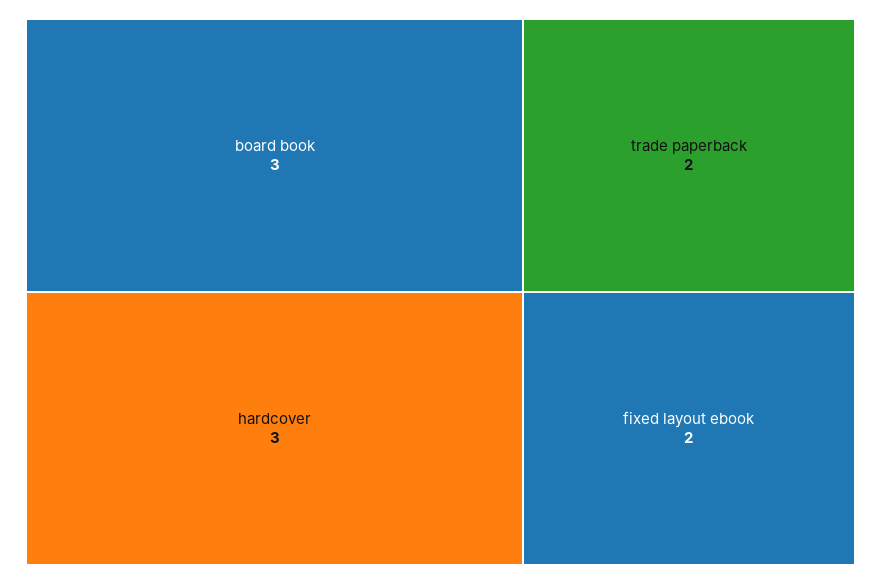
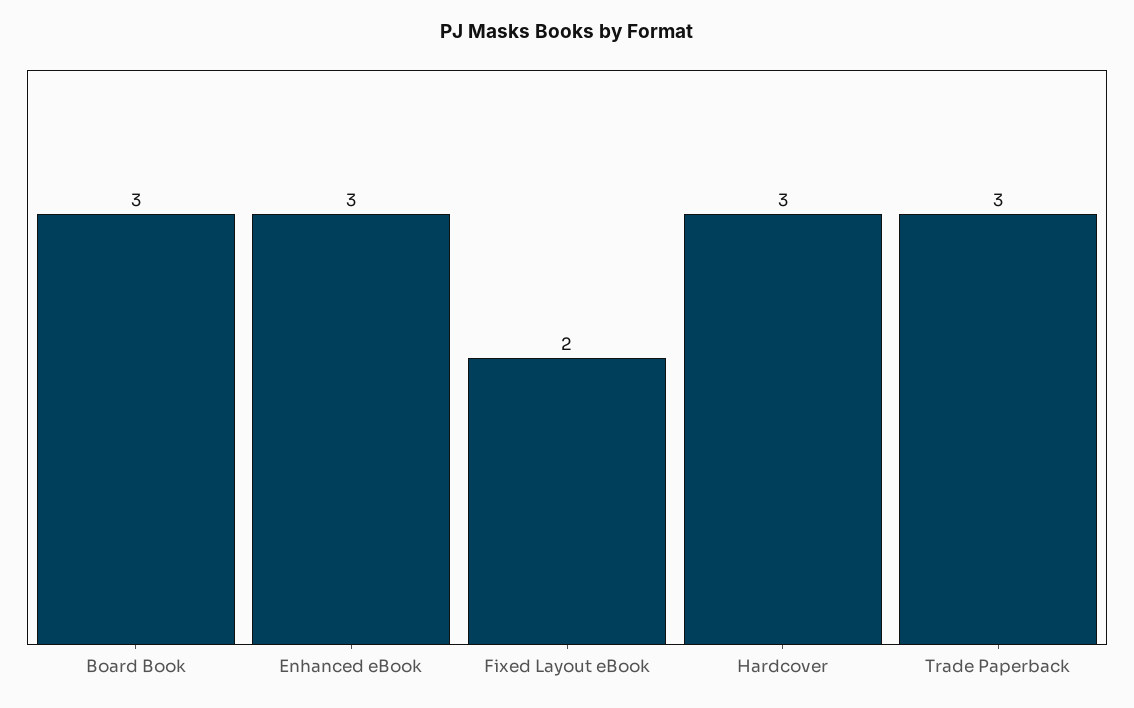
  {
    "board book": 3,
    "hardcover": 3,
-   "trade paperback": 2,
+   "trade paperback": 3,
-   "fixed layout ebook": 2
+   "fixed layout ebook": 2,
+   "Enhanced eBook": 3
  }

